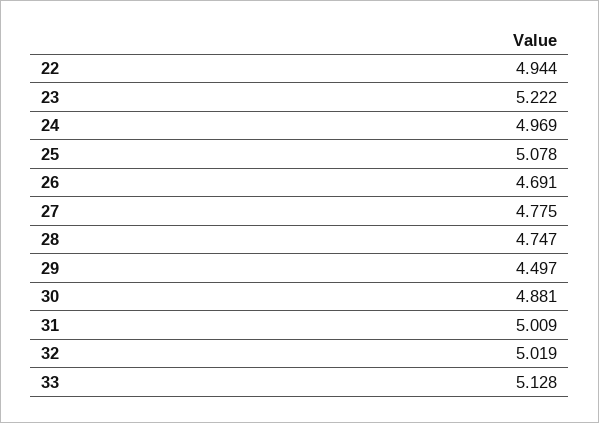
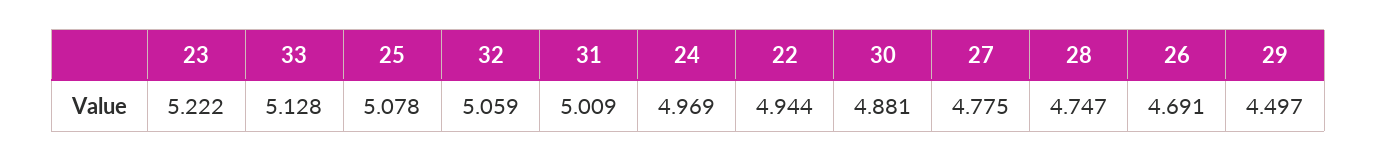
  {
    "22": 4.944,
    "23": 5.222,
    "24": 4.969,
    "25": 5.078,
    "26": 4.691,
    "27": 4.775,
    "28": 4.747,
    "29": 4.497,
    "30": 4.881,
    "31": 5.009,
-   "32": 5.019,
+   "32": 5.059,
    "33": 5.128
  }

